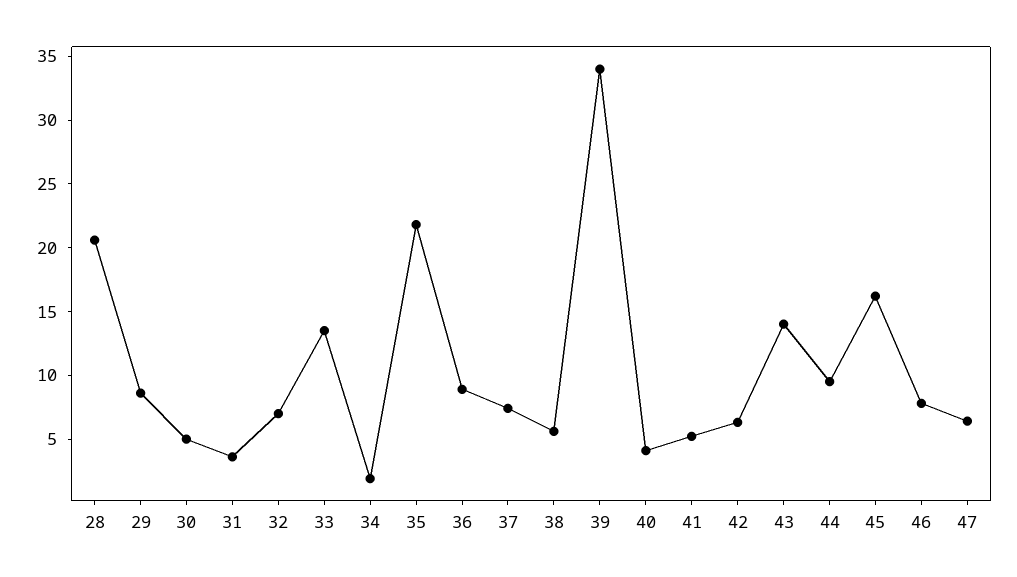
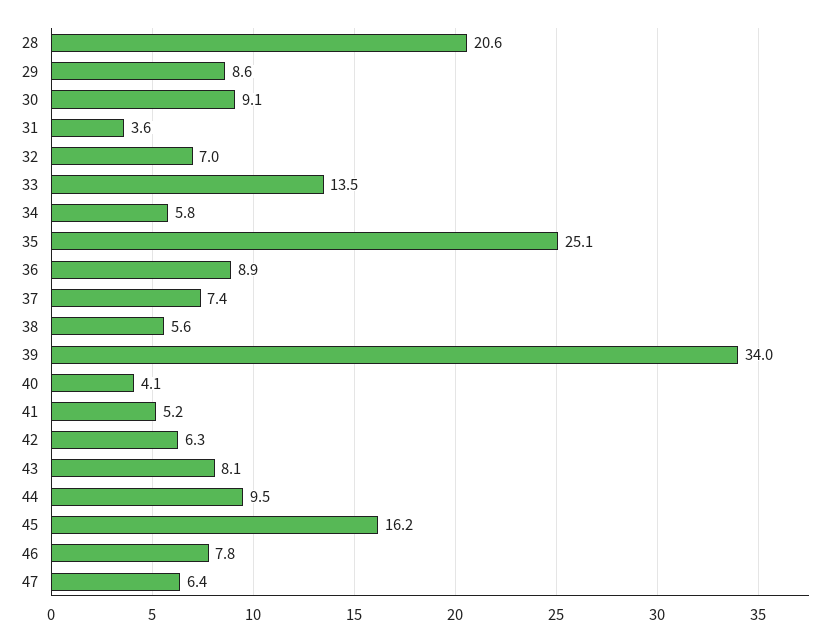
  {
    "28": 20.6,
    "29": 8.6,
-   "30": 5,
+   "30": 9.1,
    "31": 3.6,
    "32": 7,
    "33": 13.5,
-   "34": 2,
+   "34": 5.8,
-   "35": 22,
+   "35": 25.1,
    "36": 8.9,
    "37": 7.4,
    "38": 5.6,
    "39": 34,
    "40": 4.1,
    "41": 5.2,
    "42": 6.3,
-   "43": 14,
+   "43": 8.1,
    "44": 9.5,
    "45": 16.2,
    "46": 7.8,
    "47": 6.4
  }

